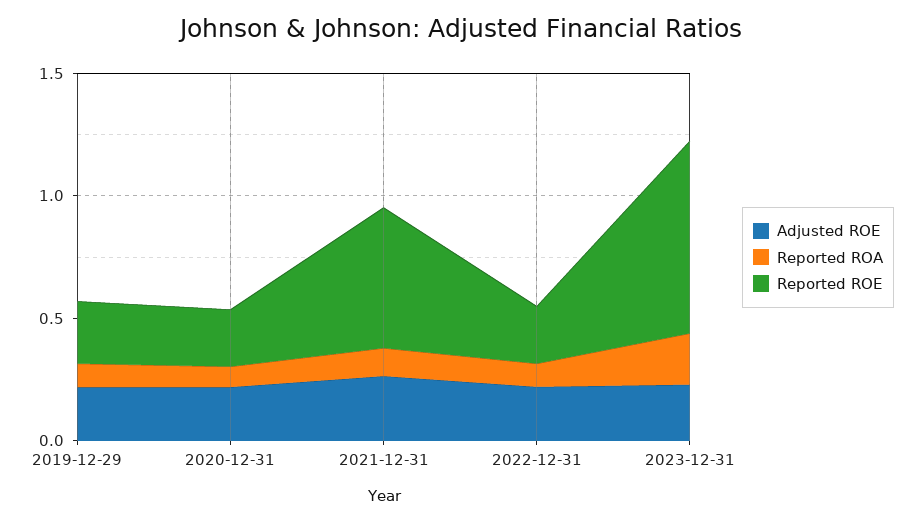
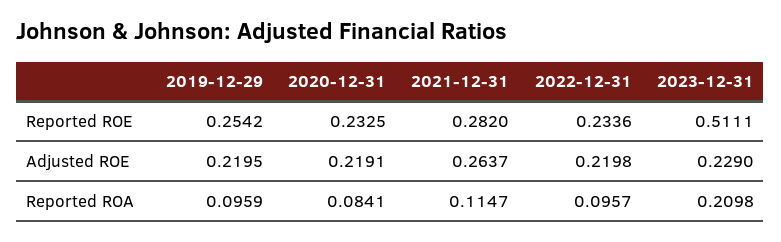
  {
    "Adjusted ROE": {
      "2019-12-29": 0.2195,
      "2020-12-31": 0.2191,
      "2021-12-31": 0.2637,
      "2022-12-31": 0.2198,
      "2023-12-31": 0.229
    },
    "Reported ROA": {
      "2019-12-29": 0.0959,
      "2020-12-31": 0.0841,
      "2021-12-31": 0.1147,
      "2022-12-31": 0.0957,
      "2023-12-31": 0.2098
    },
    "Reported ROE": {
      "2019-12-29": 0.2542,
      "2020-12-31": 0.2325,
-     "2021-12-31": 0.6,
+     "2021-12-31": 0.282,
      "2022-12-31": 0.2336,
-     "2023-12-31": 0.8
+     "2023-12-31": 0.5111
    }
  }

